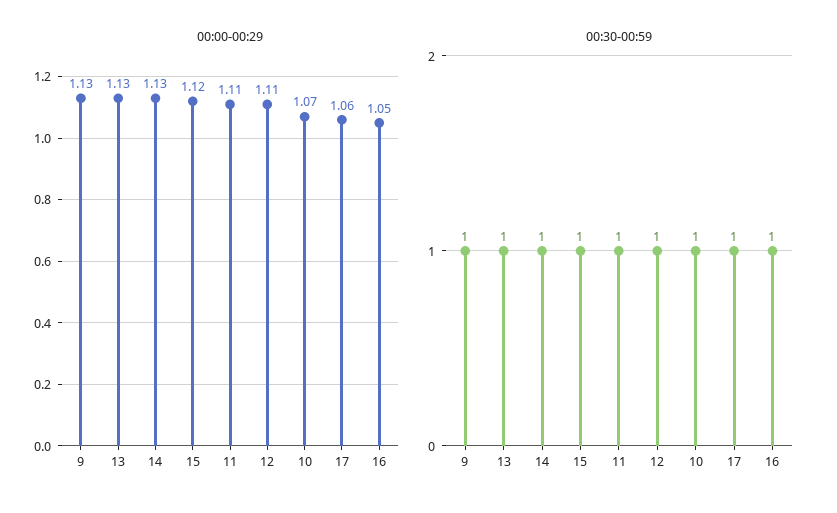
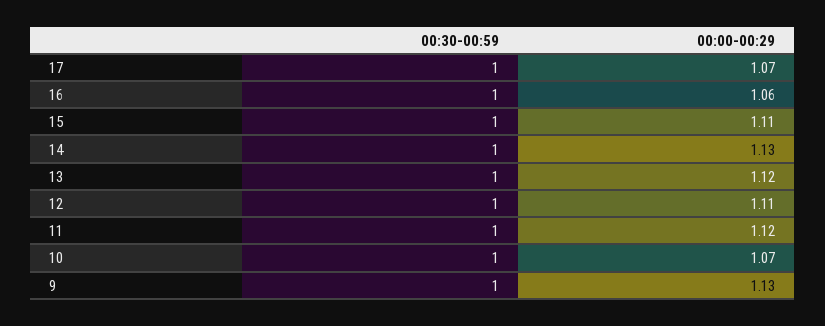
  {
    "00:00-00:29": {
      "9": 1.13,
-     "13": 1.13,
+     "13": 1.12,
      "14": 1.13,
-     "15": 1.12,
+     "15": 1.11,
-     "11": 1.11,
+     "11": 1.12,
      "12": 1.11,
      "10": 1.07,
-     "17": 1.06,
+     "17": 1.07,
-     "16": 1.05
+     "16": 1.06
    },
    "00:30-00:59": {
      "9": 1,
      "13": 1,
      "14": 1,
      "15": 1,
      "11": 1,
      "12": 1,
      "10": 1,
      "17": 1,
      "16": 1
    }
  }

